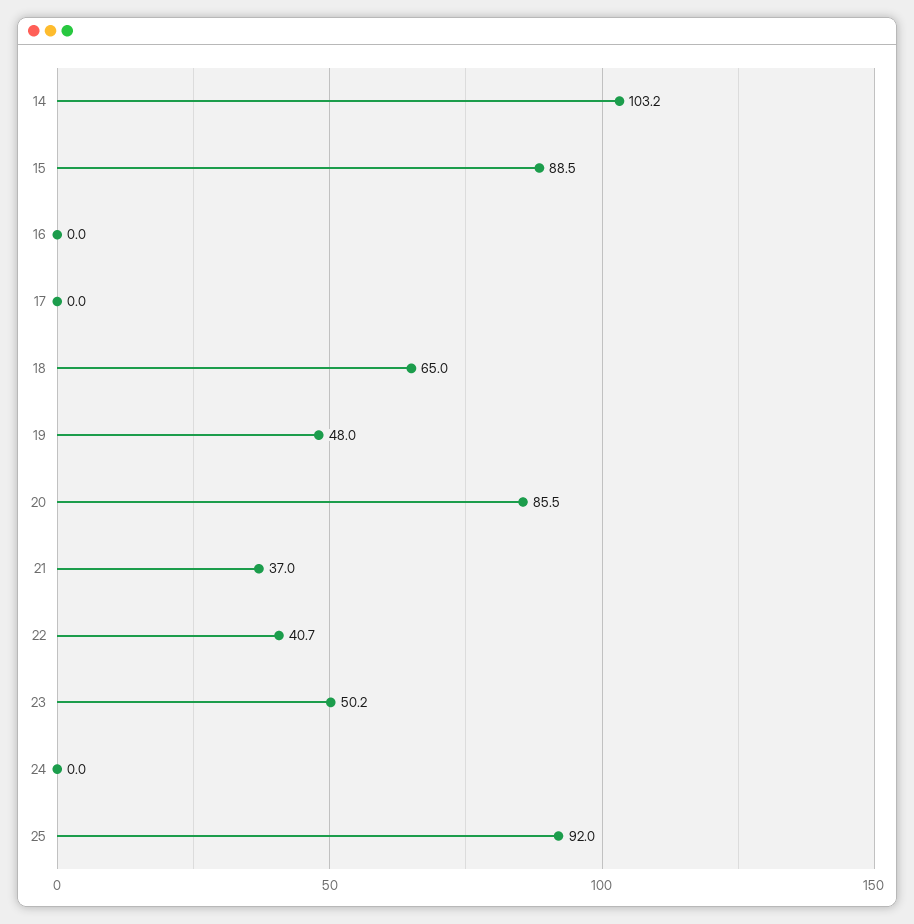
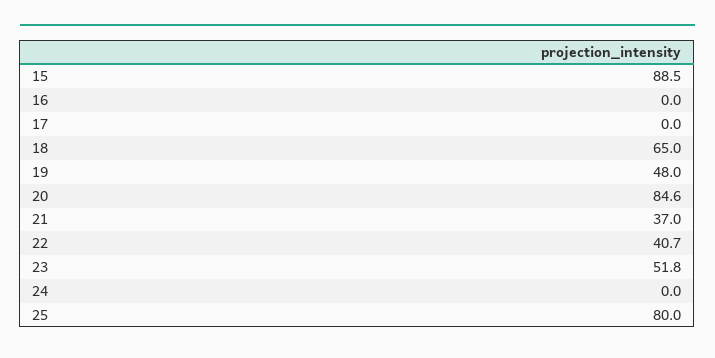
  {
-   "14": 103.2,
    "15": 88.5,
    "16": 0,
    "17": 0,
    "18": 65,
    "19": 48,
-   "20": 85.5,
+   "20": 84.6,
    "21": 37,
    "22": 40.7,
-   "23": 50.2,
+   "23": 51.8,
    "24": 0,
-   "25": 92
+   "25": 80
  }

